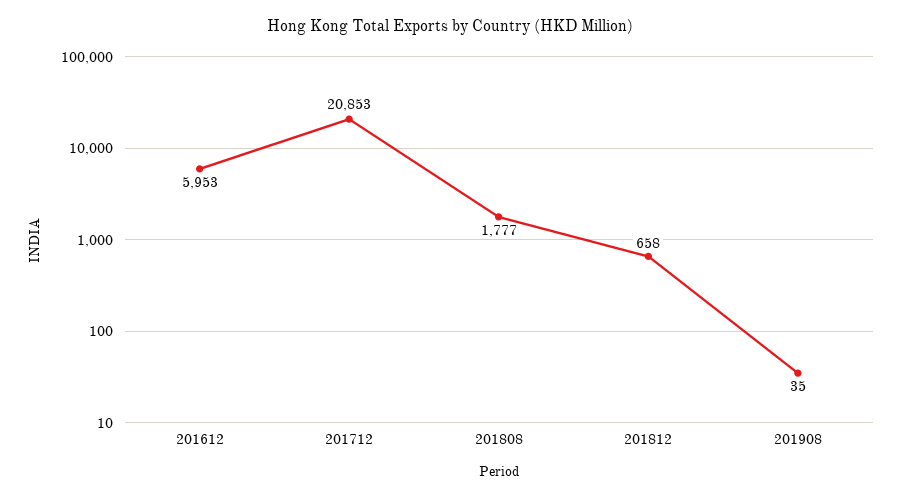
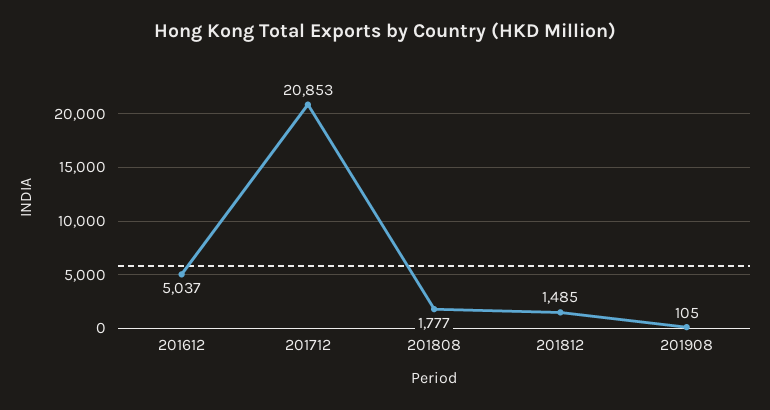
  {
-   "201612": 5953,
+   "201612": 5037,
    "201712": 20853,
    "201808": 1777,
-   "201812": 658,
+   "201812": 1485,
-   "201908": 35
+   "201908": 105
  }

